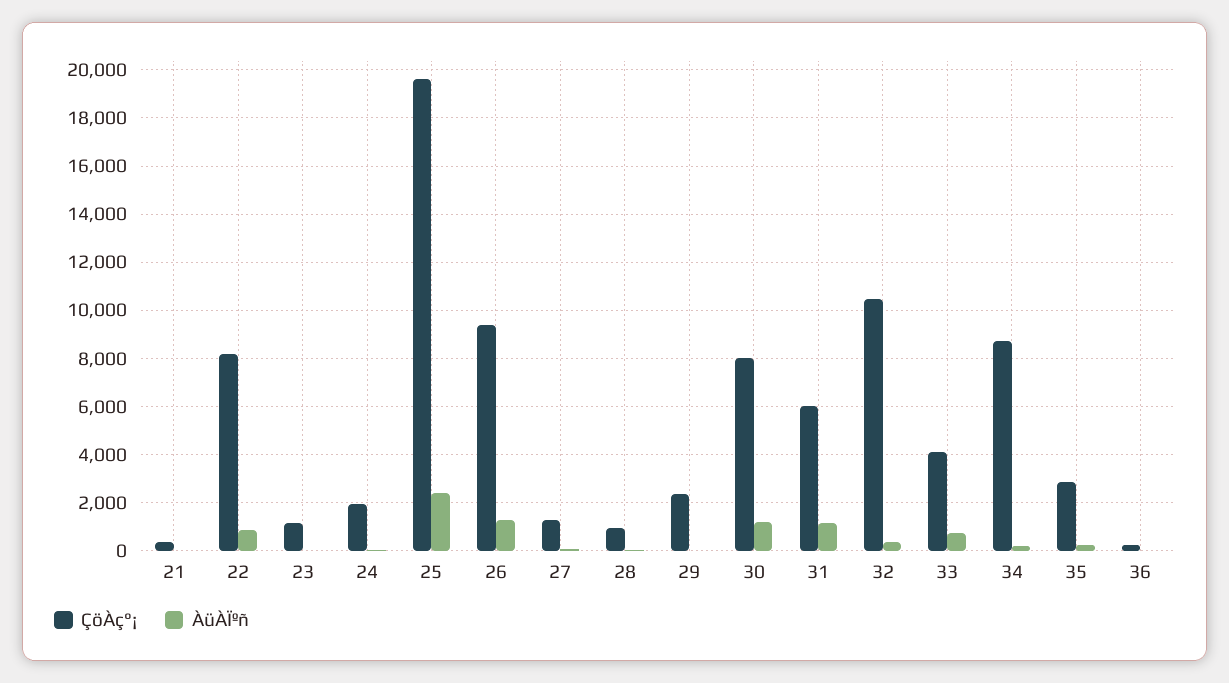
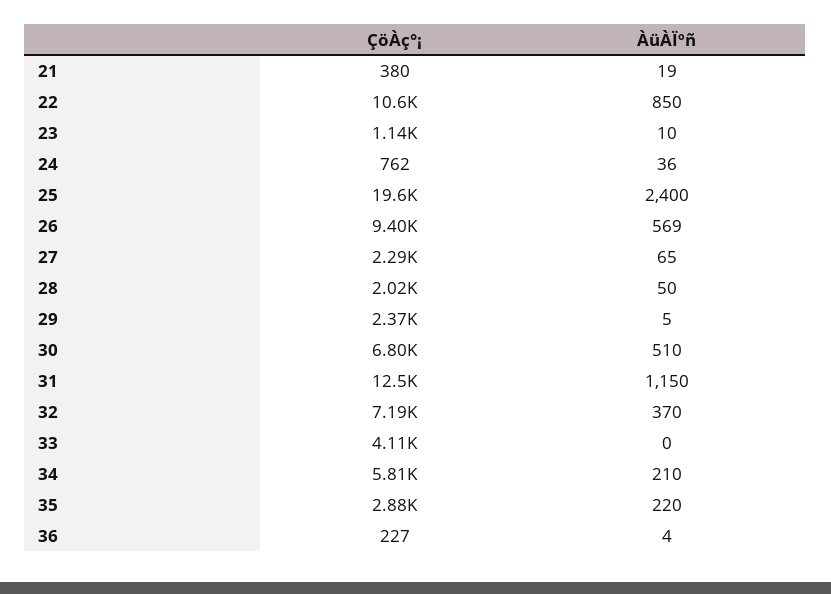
  {
    "ÇöÀç°¡": {
      "21": 380,
-     "22": 8250,
+     "22": 10600,
      "23": 1140,
-     "24": 2000,
+     "24": 762,
      "25": 19600,
      "26": 9400,
-     "27": 1250,
+     "27": 2290,
-     "28": 1000,
+     "28": 2020,
      "29": 2370,
-     "30": 8000,
+     "30": 6800,
-     "31": 6000,
+     "31": 12500,
-     "32": 10500,
+     "32": 7190,
      "33": 4110,
-     "34": 8750,
+     "34": 5810,
      "35": 2880,
      "36": 227
    },
    "ÀüÀÏºñ": {
      "21": 19,
      "22": 850,
      "23": 10,
      "24": 36,
      "25": 2400,
-     "26": 1250,
+     "26": 569,
      "27": 65,
      "28": 50,
      "29": 5,
-     "30": 1250,
+     "30": 510,
      "31": 1150,
      "32": 370,
-     "33": 750,
+     "33": 0,
      "34": 210,
      "35": 220,
      "36": 4
    }
  }

